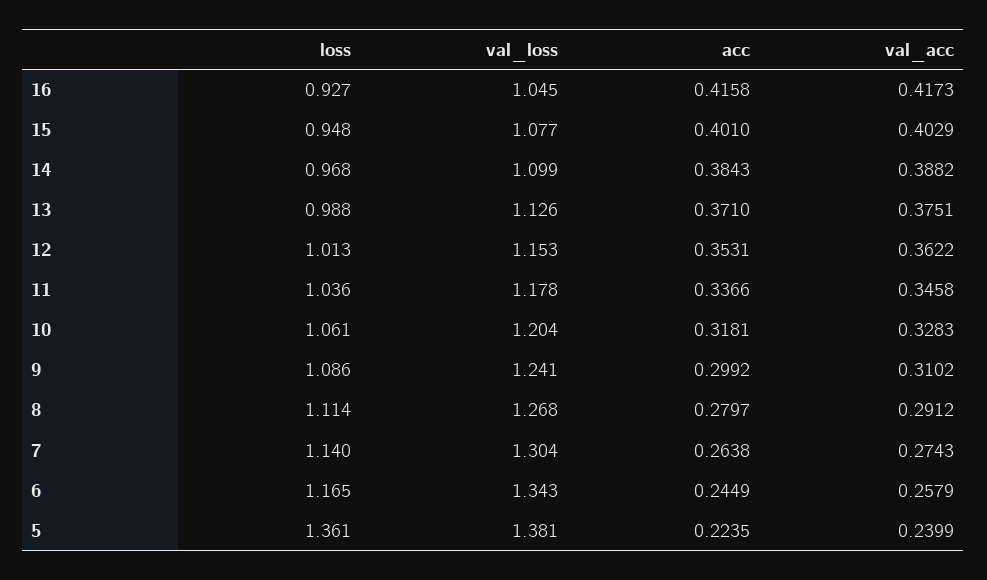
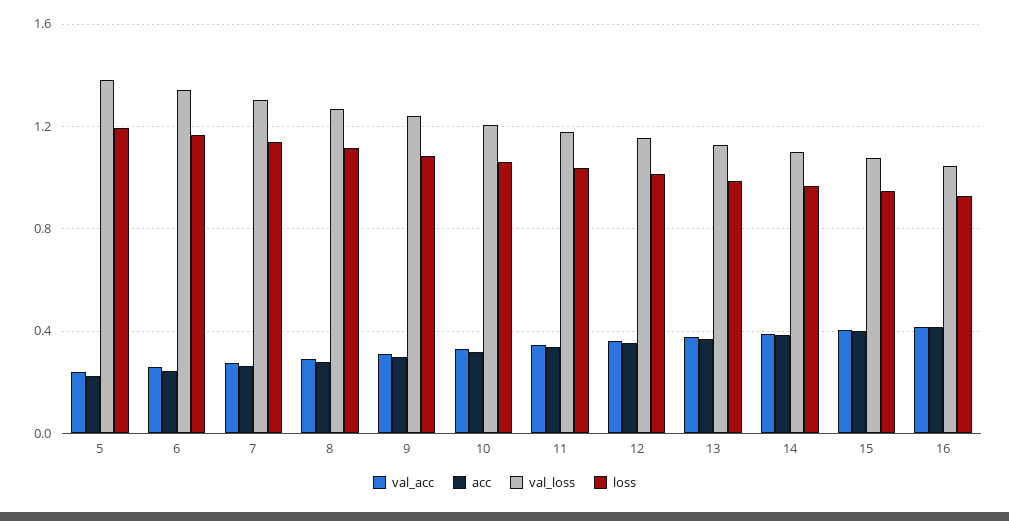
  {
    "loss": {
      "16": 0.927,
      "15": 0.948,
      "14": 0.968,
      "13": 0.988,
      "12": 1.013,
      "11": 1.036,
      "10": 1.061,
      "9": 1.086,
      "8": 1.114,
      "7": 1.14,
      "6": 1.165,
-     "5": 1.361
+     "5": 1.2
    },
    "val_loss": {
      "16": 1.045,
      "15": 1.077,
      "14": 1.099,
      "13": 1.126,
      "12": 1.153,
      "11": 1.178,
      "10": 1.204,
      "9": 1.241,
      "8": 1.268,
      "7": 1.304,
      "6": 1.343,
      "5": 1.381
    },
    "acc": {
      "16": 0.4158,
      "15": 0.401,
      "14": 0.3843,
      "13": 0.371,
      "12": 0.3531,
      "11": 0.3366,
      "10": 0.3181,
      "9": 0.2992,
      "8": 0.2797,
      "7": 0.2638,
      "6": 0.2449,
      "5": 0.2235
    },
    "val_acc": {
      "16": 0.4173,
      "15": 0.4029,
      "14": 0.3882,
      "13": 0.3751,
      "12": 0.3622,
      "11": 0.3458,
      "10": 0.3283,
      "9": 0.3102,
      "8": 0.2912,
      "7": 0.2743,
      "6": 0.2579,
      "5": 0.2399
    }
  }

